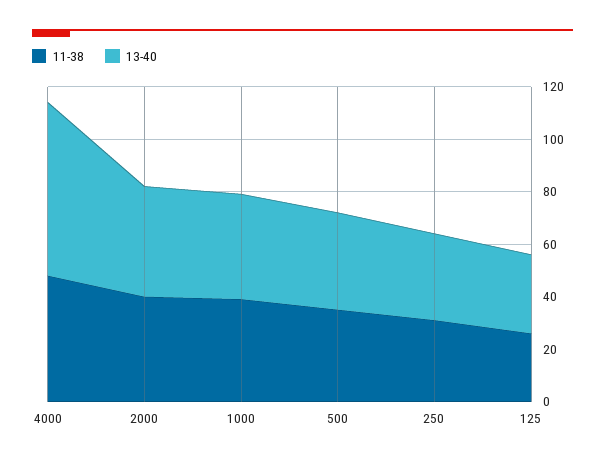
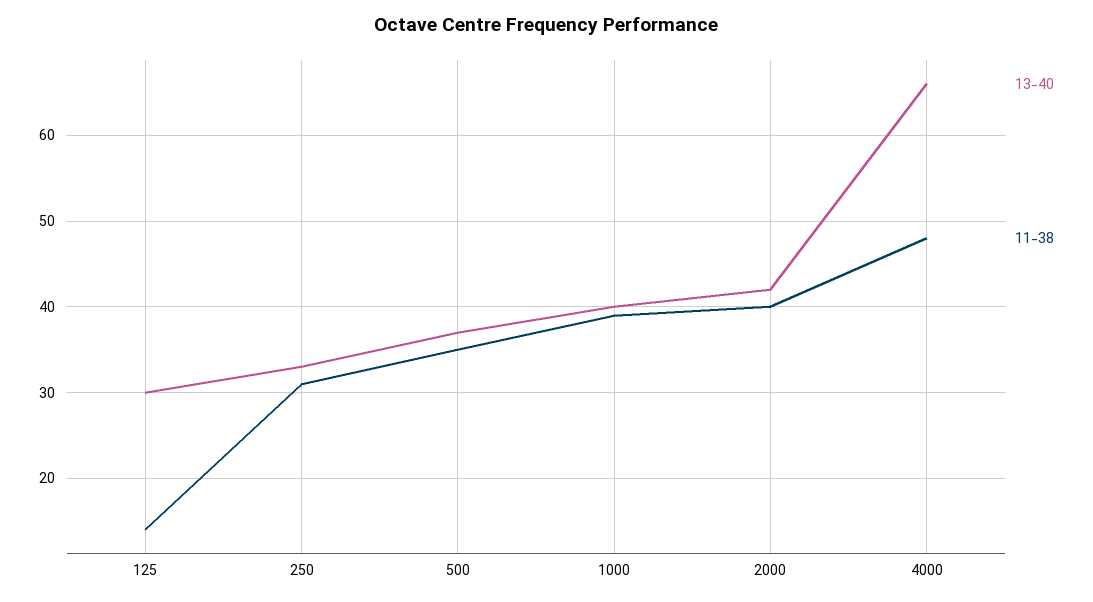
  {
    "11-38": {
      "4000": 48,
      "2000": 40,
      "1000": 39,
      "500": 35,
      "250": 31,
-     "125": 25
+     "125": 14
    },
    "13-40": {
      "4000": 66,
      "2000": 42,
      "1000": 40,
      "500": 37,
      "250": 33,
      "125": 30
    }
  }

